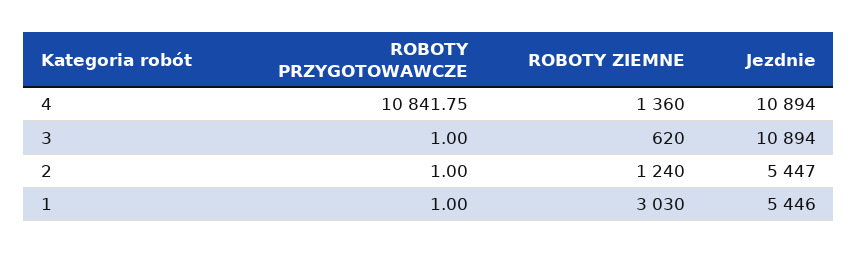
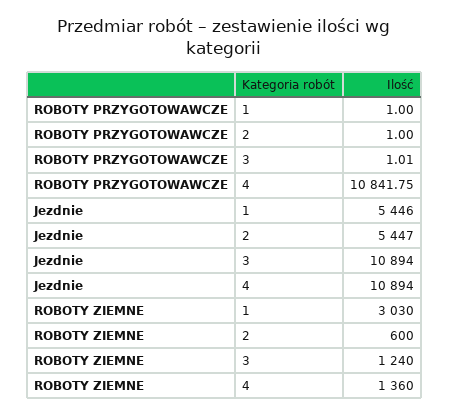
  {
    "ROBOTY PRZYGOTOWAWCZE": {
      "4": 10841.75,
-     "3": 1,
+     "3": 1.01,
      "2": 1,
      "1": 1
    },
    "ROBOTY ZIEMNE": {
      "4": 1360,
-     "3": 620,
+     "3": 1240,
-     "2": 1240,
+     "2": 600,
      "1": 3030
    },
    "Jezdnie": {
      "4": 10894,
      "3": 10894,
      "2": 5447,
      "1": 5446
    }
  }

